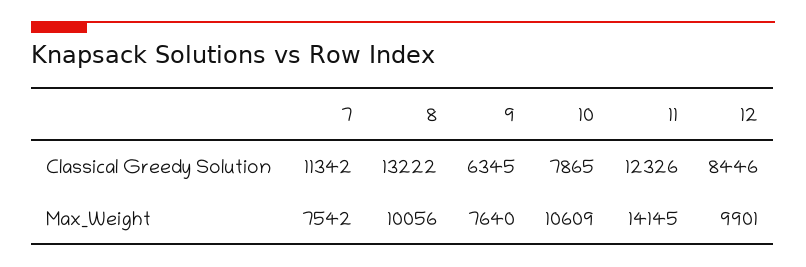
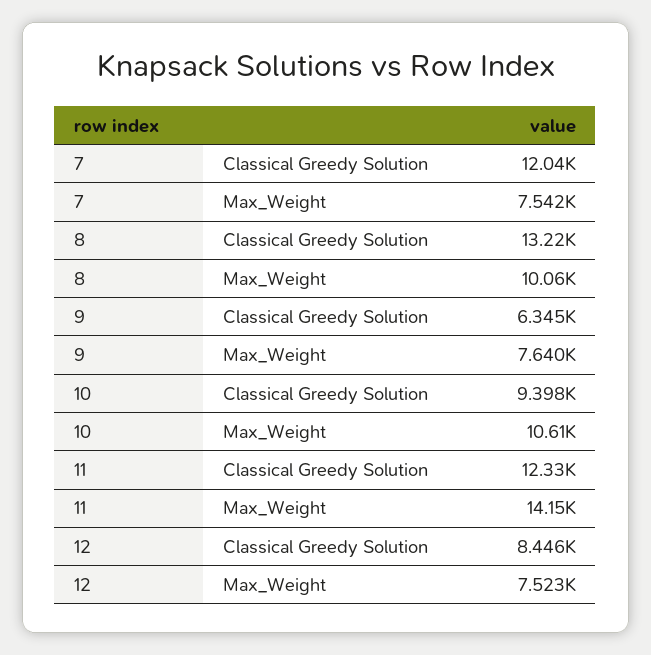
  {
    "7": {
-     "Classical Greedy Solution": 11342,
+     "Classical Greedy Solution": 12040,
      "Max_Weight": 7542
    },
    "8": {
      "Classical Greedy Solution": 13222,
      "Max_Weight": 10056
    },
    "9": {
      "Classical Greedy Solution": 6345,
      "Max_Weight": 7640
    },
    "10": {
-     "Classical Greedy Solution": 7865,
+     "Classical Greedy Solution": 9398,
      "Max_Weight": 10609
    },
    "11": {
      "Classical Greedy Solution": 12326,
      "Max_Weight": 14145
    },
    "12": {
      "Classical Greedy Solution": 8446,
-     "Max_Weight": 9901
+     "Max_Weight": 7523
    }
  }

